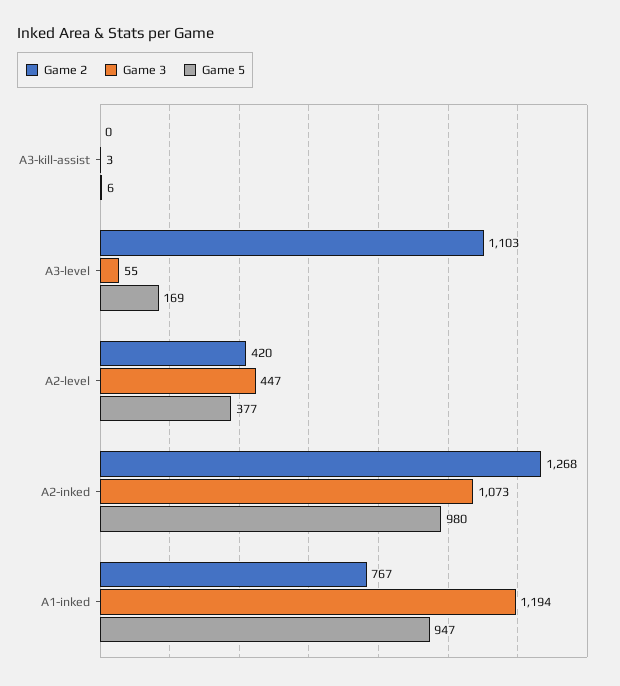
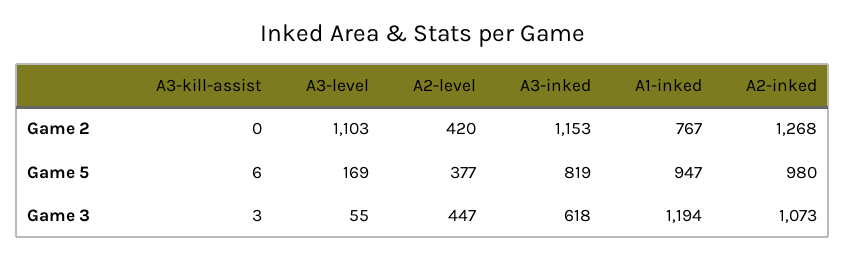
  {
    "Game 2": {
      "A3-kill-assist": 0,
      "A3-level": 1103,
      "A2-level": 420,
      "A2-inked": 1268,
-     "A1-inked": 767
+     "A1-inked": 767,
+     "A3-inked": 1153
    },
    "Game 3": {
      "A3-kill-assist": 3,
      "A3-level": 55,
      "A2-level": 447,
      "A2-inked": 1073,
-     "A1-inked": 1194
+     "A1-inked": 1194,
+     "A3-inked": 618
    },
    "Game 5": {
      "A3-kill-assist": 6,
      "A3-level": 169,
      "A2-level": 377,
      "A2-inked": 980,
-     "A1-inked": 947
+     "A1-inked": 947,
+     "A3-inked": 819
    }
  }

